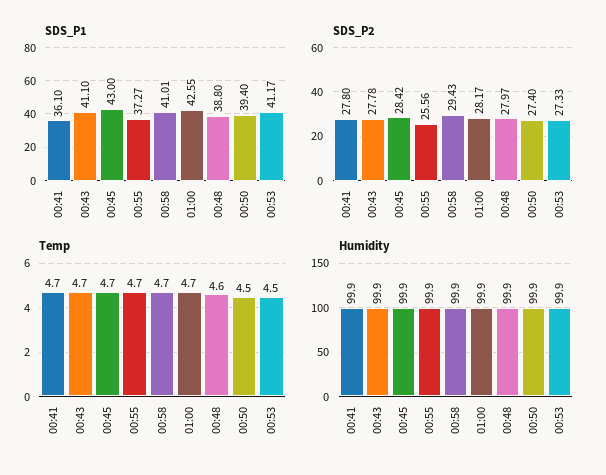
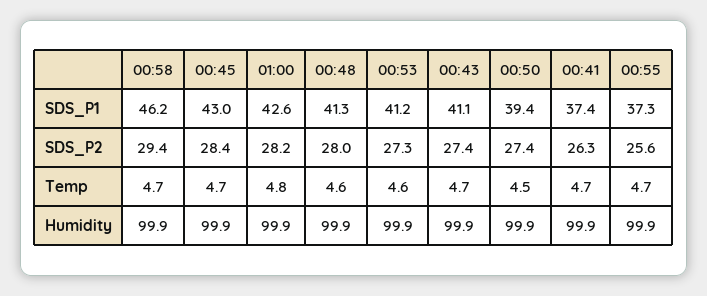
  {
    "SDS_P1": {
-     "00:41": 36.1,
+     "00:41": 37.4,
      "00:43": 41.1,
      "00:45": 43,
      "00:55": 37.27,
-     "00:58": 41.01,
+     "00:58": 46.2,
      "01:00": 42.55,
-     "00:48": 38.8,
+     "00:48": 41.3,
      "00:50": 39.4,
      "00:53": 41.17
    },
    "SDS_P2": {
-     "00:41": 27.8,
+     "00:41": 26.3,
-     "00:43": 27.78,
+     "00:43": 27.4,
      "00:45": 28.42,
      "00:55": 25.56,
      "00:58": 29.43,
      "01:00": 28.17,
      "00:48": 27.97,
      "00:50": 27.4,
      "00:53": 27.33
    },
    "Temp": {
      "00:41": 4.7,
      "00:43": 4.7,
      "00:45": 4.7,
      "00:55": 4.7,
      "00:58": 4.7,
-     "01:00": 4.7,
+     "01:00": 4.8,
      "00:48": 4.6,
      "00:50": 4.5,
-     "00:53": 4.5
+     "00:53": 4.6
    },
    "Humidity": {
      "00:41": 99.9,
      "00:43": 99.9,
      "00:45": 99.9,
      "00:55": 99.9,
      "00:58": 99.9,
      "01:00": 99.9,
      "00:48": 99.9,
      "00:50": 99.9,
      "00:53": 99.9
    }
  }

